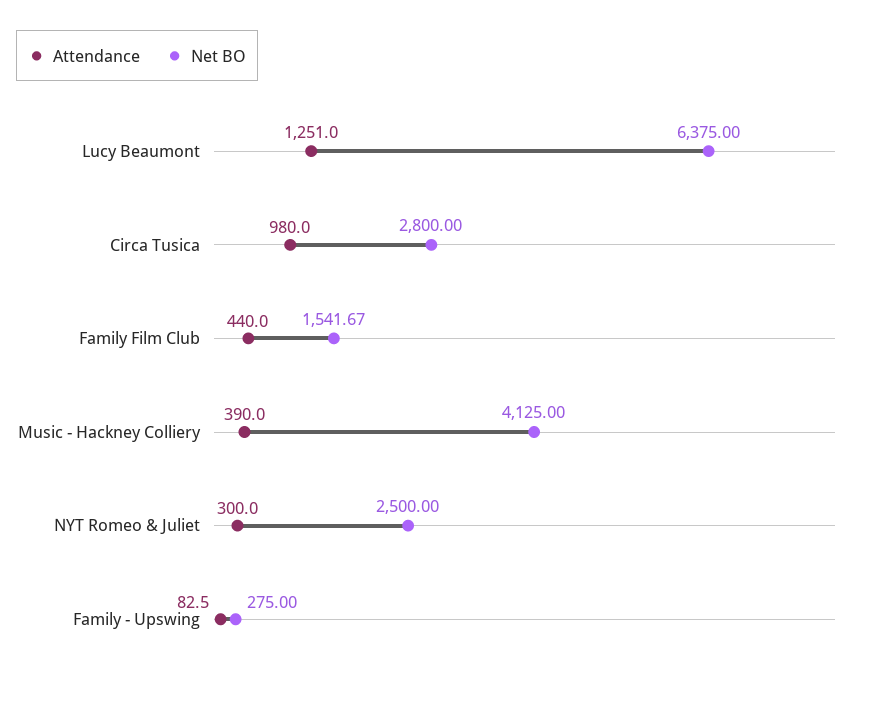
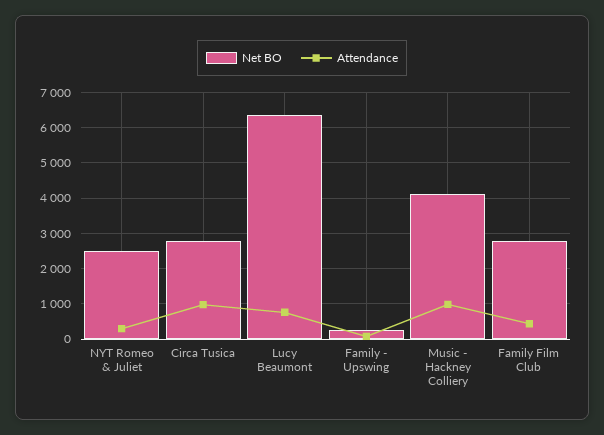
  {
    "Attendance": {
-     "Lucy Beaumont": 1251,
+     "Lucy Beaumont": 800,
      "Circa Tusica": 980,
      "Family Film Club": 440,
-     "Music - Hackney Colliery": 390,
+     "Music - Hackney Colliery": 1000,
      "NYT Romeo & Juliet": 300,
      "Family - Upswing": 82.5
    },
    "Net BO": {
      "Lucy Beaumont": 6375,
      "Circa Tusica": 2800,
-     "Family Film Club": 1541.67,
+     "Family Film Club": 2800,
      "Music - Hackney Colliery": 4125,
      "NYT Romeo & Juliet": 2500,
      "Family - Upswing": 275
    }
  }

